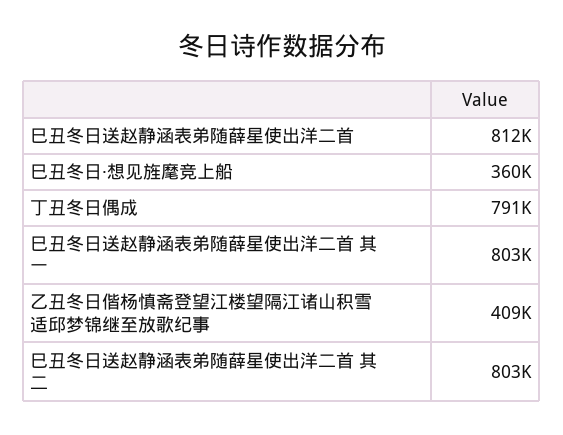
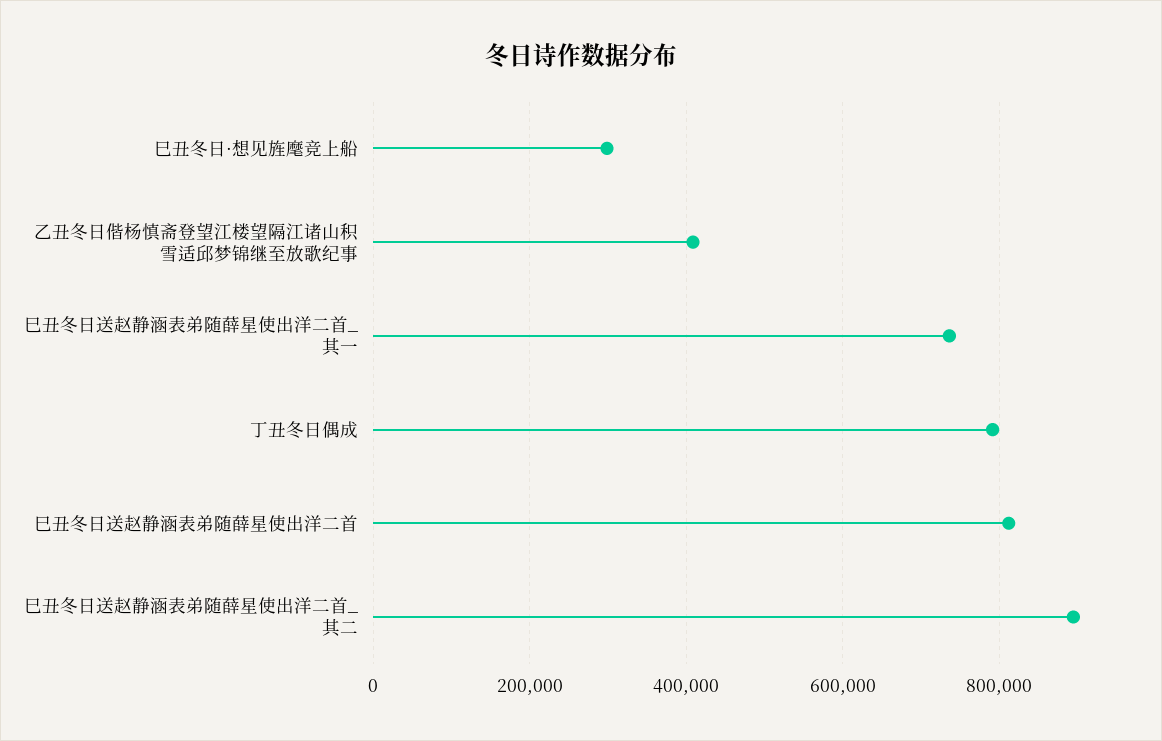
  {
    "巳丑冬日送赵静涵表弟随薛星使出洋二首": 812000,
-   "巳丑冬日·想见旌麾竞上船": 360000,
+   "巳丑冬日·想见旌麾竞上船": 300000,
    "丁丑冬日偶成": 791000,
-   "巳丑冬日送赵静涵表弟随薛星使出洋二首 其一": 803000,
+   "巳丑冬日送赵静涵表弟随薛星使出洋二首 其一": 740000,
    "乙丑冬日偕杨慎斋登望江楼望隔江诸山积雪适邱梦锦继至放歌纪事": 409000,
-   "巳丑冬日送赵静涵表弟随薛星使出洋二首 其二": 803000
+   "巳丑冬日送赵静涵表弟随薛星使出洋二首 其二": 900000
  }

